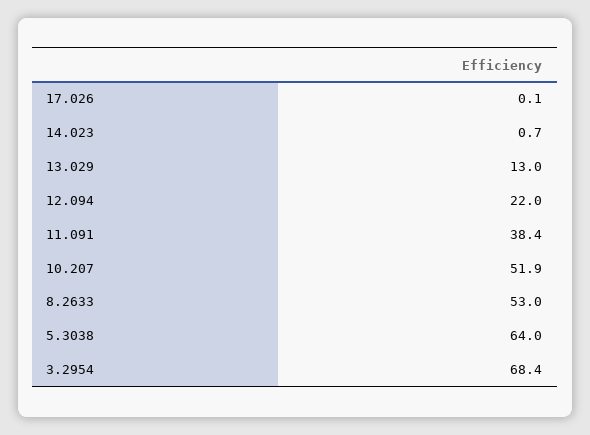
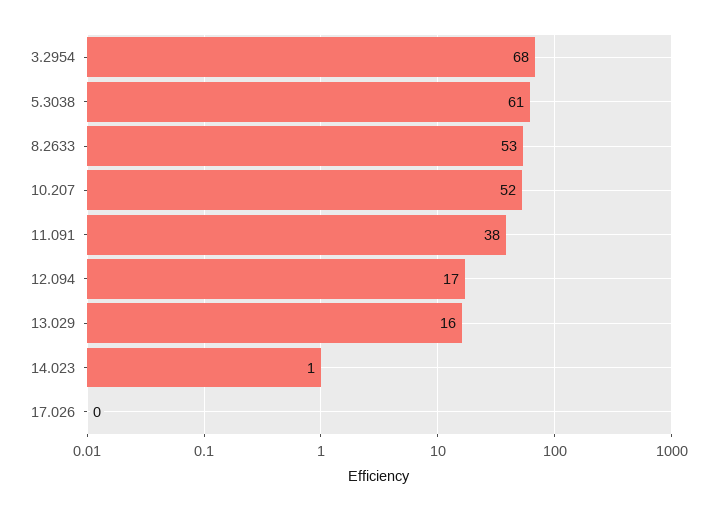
  {
    "17.026": 0.1,
    "14.023": 0.7,
-   "13.029": 13,
+   "13.029": 16,
-   "12.094": 22,
+   "12.094": 17,
    "11.091": 38.4,
    "10.207": 51.9,
    "8.2633": 53,
-   "5.3038": 64,
+   "5.3038": 61,
    "3.2954": 68.4
  }

